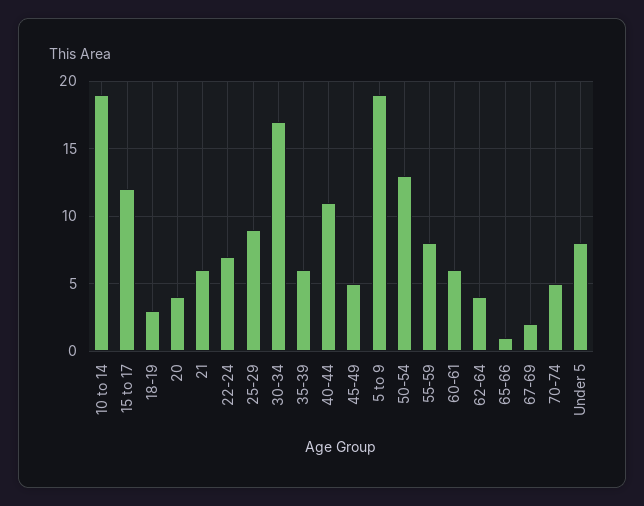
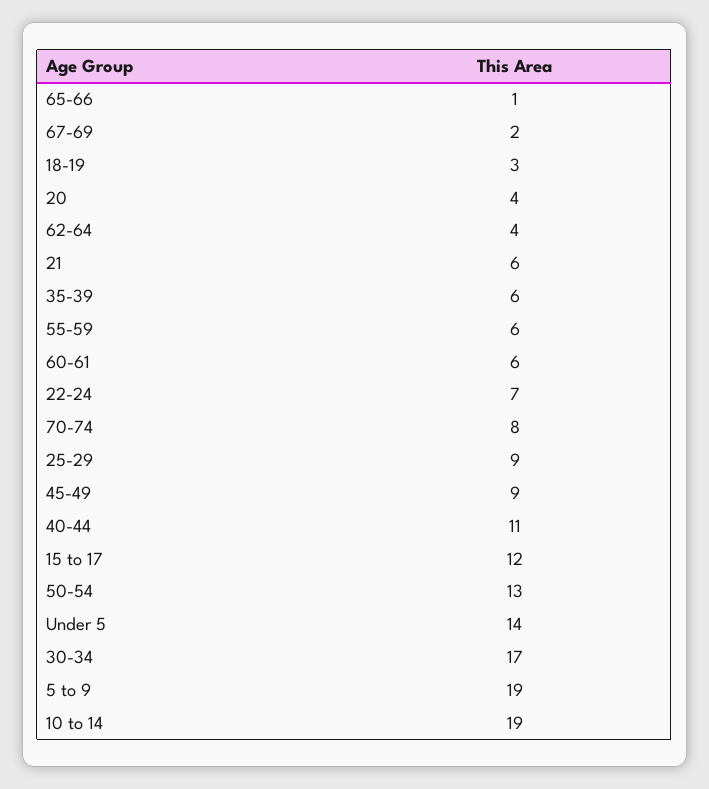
  {
    "10 to 14": 19,
    "15 to 17": 12,
    "18-19": 3,
    "20": 4,
    "21": 6,
    "22-24": 7,
    "25-29": 9,
    "30-34": 17,
    "35-39": 6,
    "40-44": 11,
-   "45-49": 5,
+   "45-49": 9,
    "5 to 9": 19,
    "50-54": 13,
-   "55-59": 8,
+   "55-59": 6,
    "60-61": 6,
    "62-64": 4,
    "65-66": 1,
    "67-69": 2,
-   "70-74": 5,
+   "70-74": 8,
-   "Under 5": 8
+   "Under 5": 14
  }

